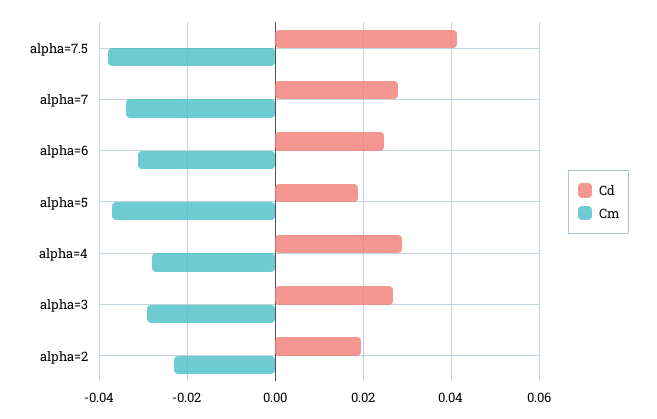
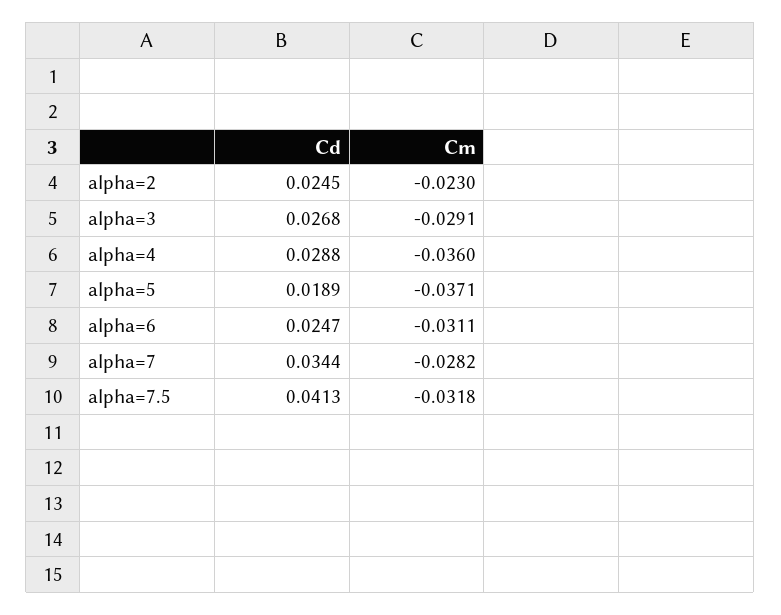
  {
    "Cd": {
      "alpha=7.5": 0.0413,
-     "alpha=7": 0.028,
+     "alpha=7": 0.0344,
      "alpha=6": 0.0247,
      "alpha=5": 0.0189,
      "alpha=4": 0.0288,
      "alpha=3": 0.0268,
-     "alpha=2": 0.02
+     "alpha=2": 0.0245
    },
    "Cm": {
-     "alpha=7.5": -0.038,
+     "alpha=7.5": -0.0318,
-     "alpha=7": -0.034,
+     "alpha=7": -0.0282,
      "alpha=6": -0.0311,
      "alpha=5": -0.0371,
-     "alpha=4": -0.028,
+     "alpha=4": -0.036,
      "alpha=3": -0.0291,
      "alpha=2": -0.023
    }
  }

